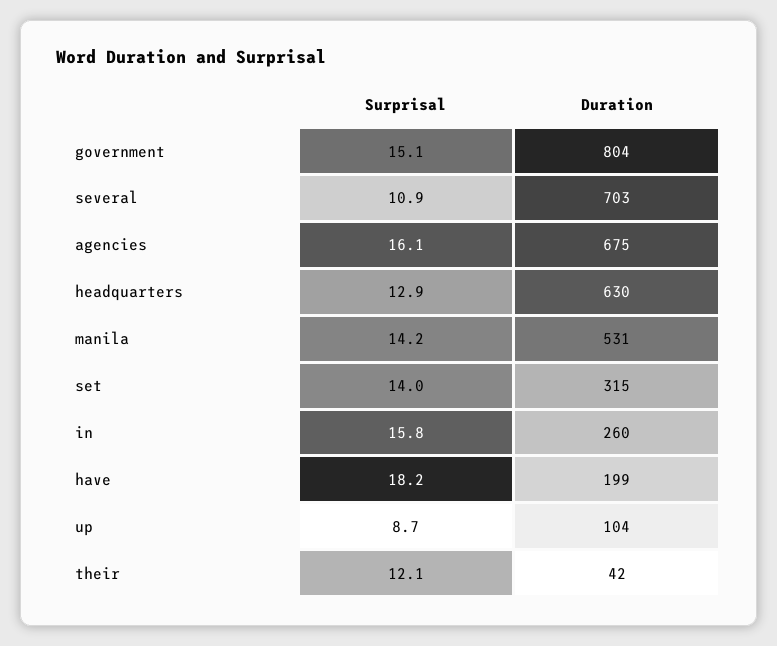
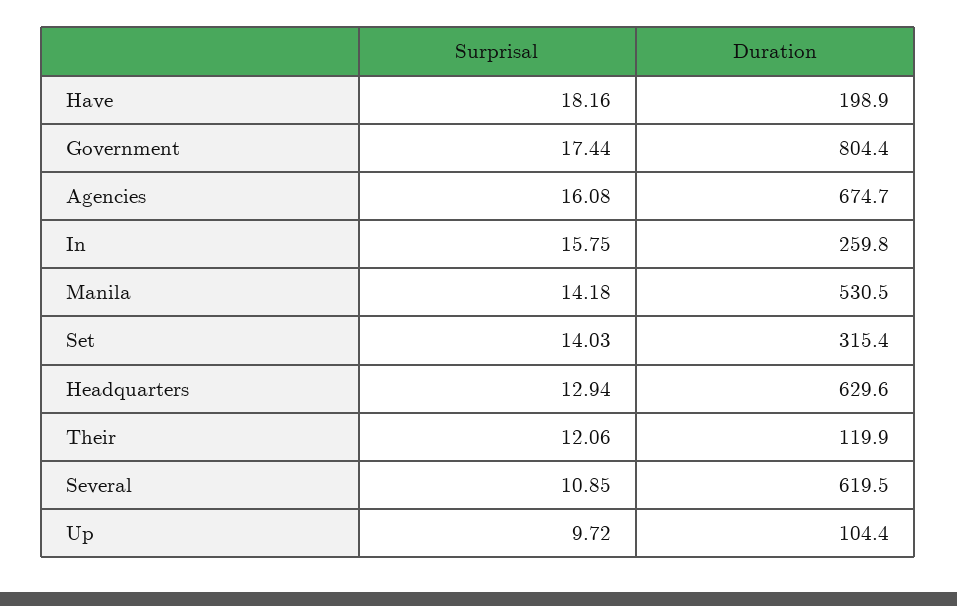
  {
    "Surprisal": {
-     "government": 15.1,
+     "government": 17.44,
      "several": 10.85,
      "agencies": 16.08,
      "headquarters": 12.94,
      "manila": 14.18,
      "set": 14.03,
      "in": 15.75,
      "have": 18.16,
-     "up": 8.7,
+     "up": 9.72,
      "their": 12.06
    },
    "Duration": {
      "government": 804.4,
-     "several": 703,
+     "several": 619.5,
      "agencies": 674.7,
      "headquarters": 629.6,
      "manila": 530.5,
      "set": 315.4,
      "in": 259.8,
      "have": 198.9,
      "up": 104.4,
-     "their": 42
+     "their": 119.9
    }
  }

